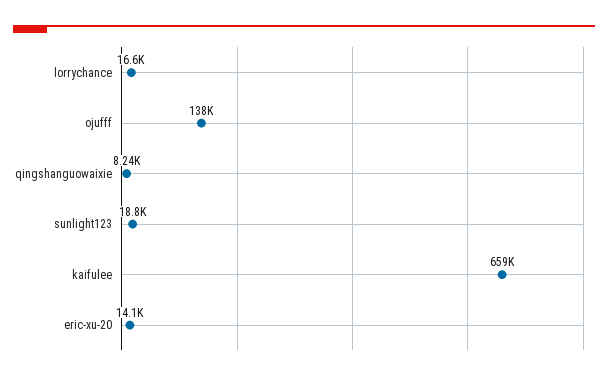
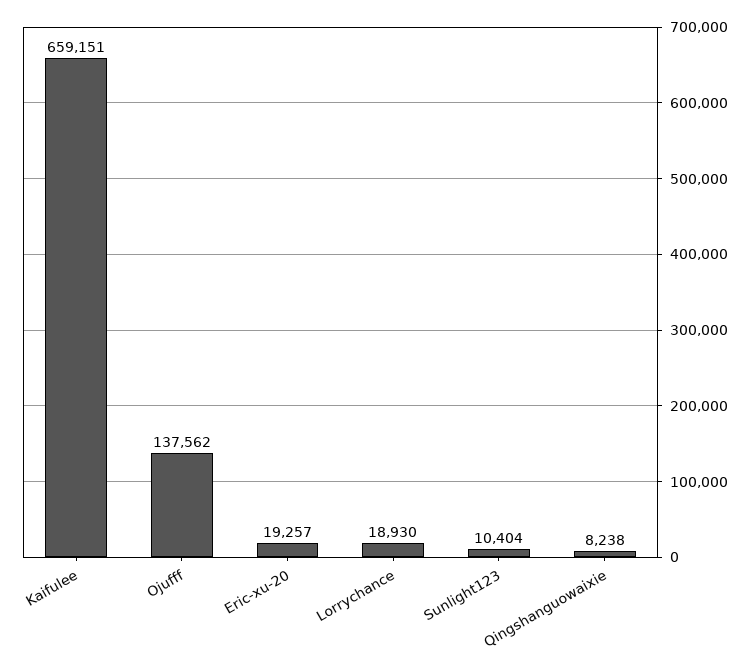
  {
-   "lorrychance": 16600,
+   "lorrychance": 18930,
    "ojufff": 137562,
    "qingshanguowaixie": 8238,
-   "sunlight123": 18800,
+   "sunlight123": 10404,
    "kaifulee": 659151,
-   "eric-xu-20": 14100
+   "eric-xu-20": 19257
  }

